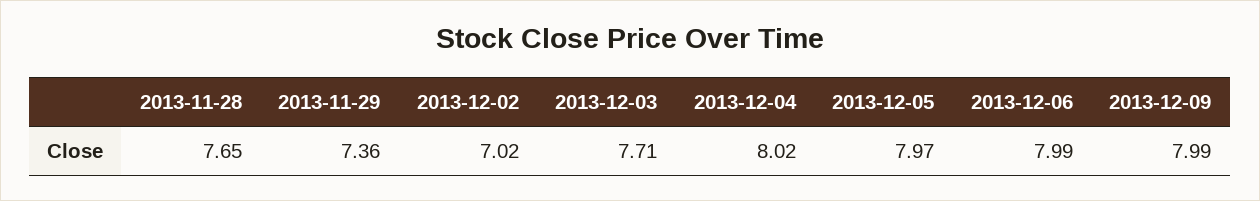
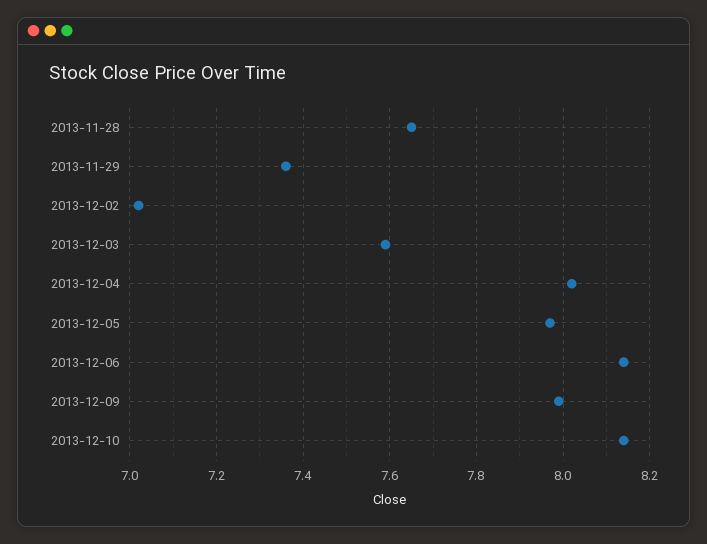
  {
    "2013-11-28": 7.65,
    "2013-11-29": 7.36,
    "2013-12-02": 7.02,
-   "2013-12-03": 7.71,
+   "2013-12-03": 7.6,
    "2013-12-04": 8.02,
    "2013-12-05": 7.97,
-   "2013-12-06": 7.99,
+   "2013-12-06": 8.15,
-   "2013-12-09": 7.99
+   "2013-12-09": 7.99,
+   "2013-12-10": 8.15
  }

